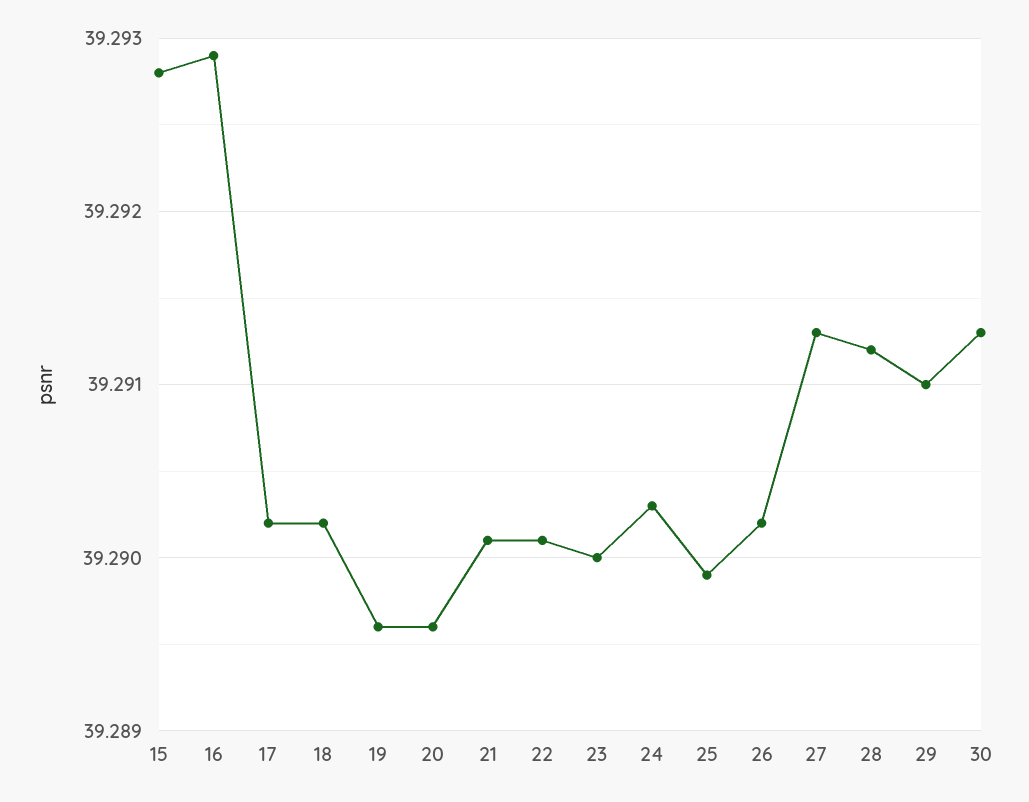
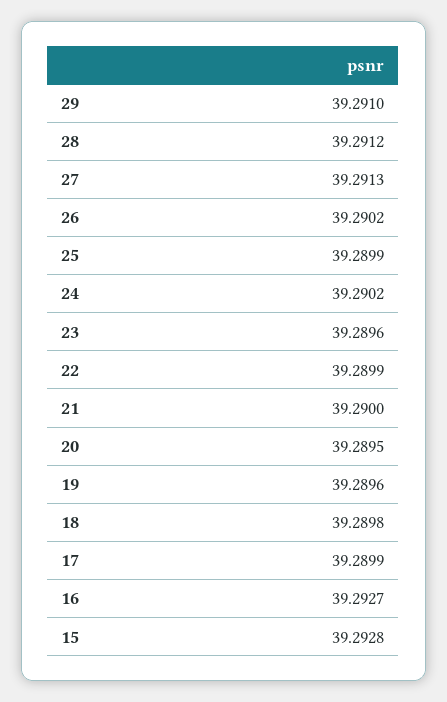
  {
    "15": 39.2928,
-   "16": 39.2929,
+   "16": 39.2927,
-   "17": 39.2902,
+   "17": 39.2899,
-   "18": 39.2902,
+   "18": 39.2898,
    "19": 39.2896,
-   "20": 39.2896,
+   "20": 39.2895,
-   "21": 39.2901,
+   "21": 39.29,
-   "22": 39.2901,
+   "22": 39.2899,
-   "23": 39.29,
+   "23": 39.2896,
-   "24": 39.2903,
+   "24": 39.2902,
    "25": 39.2899,
    "26": 39.2902,
    "27": 39.2913,
    "28": 39.2912,
-   "29": 39.291,
+   "29": 39.291
-   "30": 39.2913
  }

